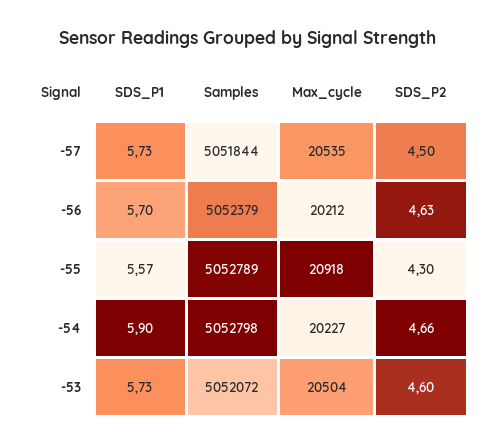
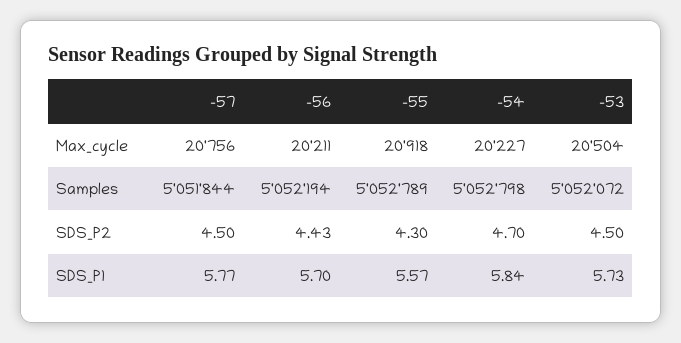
  {
    "SDS_P1": {
-     "-57": 5.73,
+     "-57": 5.77,
      "-56": 5.7,
      "-55": 5.57,
-     "-54": 5.9,
+     "-54": 5.84,
      "-53": 5.73
    },
    "Samples": {
      "-57": 5051844,
-     "-56": 5052379,
+     "-56": 5052194,
      "-55": 5052789,
      "-54": 5052798,
      "-53": 5052072
    },
    "Max_cycle": {
-     "-57": 20535,
+     "-57": 20756,
-     "-56": 20212,
+     "-56": 20211,
      "-55": 20918,
      "-54": 20227,
      "-53": 20504
    },
    "SDS_P2": {
      "-57": 4.5,
-     "-56": 4.63,
+     "-56": 4.43,
      "-55": 4.3,
-     "-54": 4.66,
+     "-54": 4.7,
-     "-53": 4.6
+     "-53": 4.5
    }
  }

